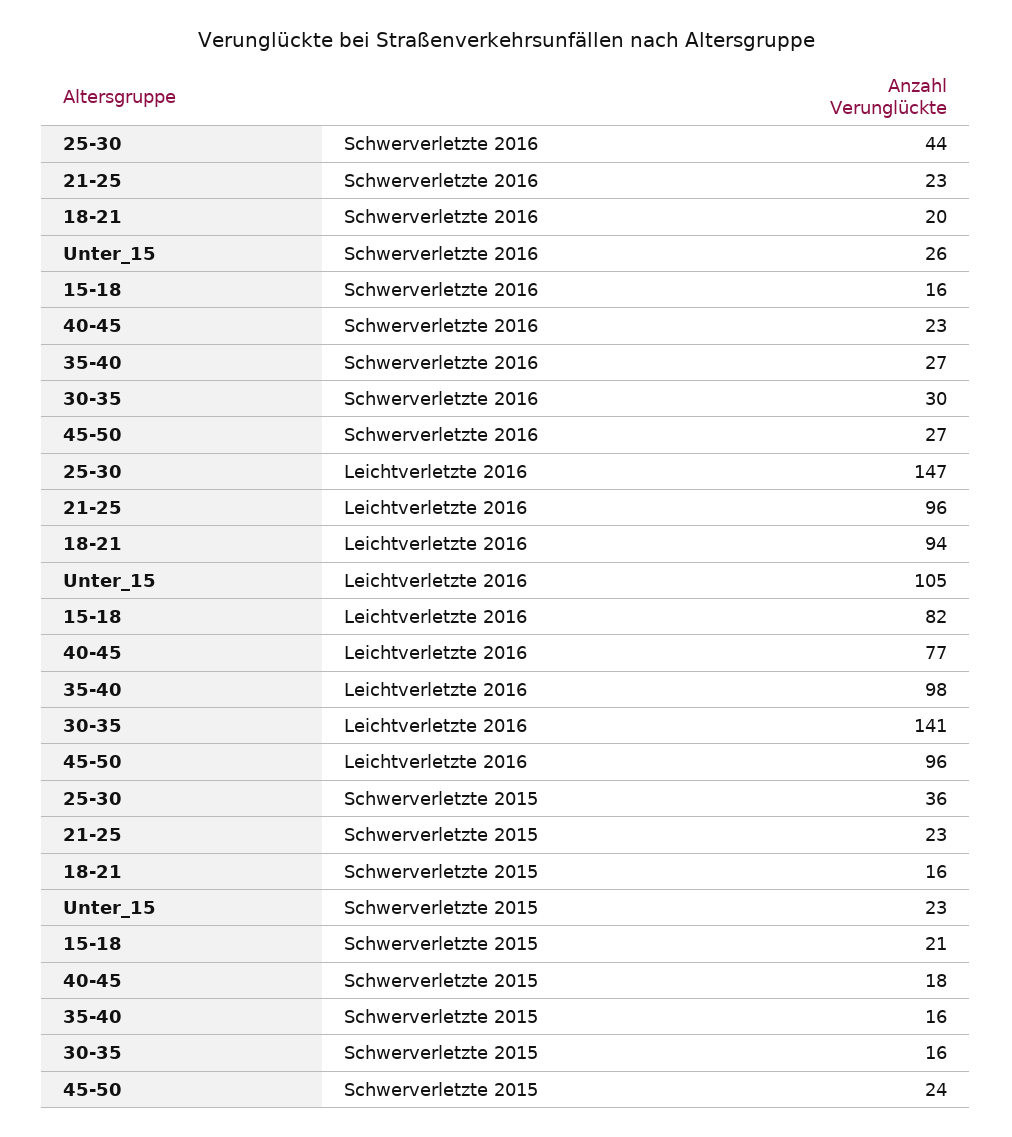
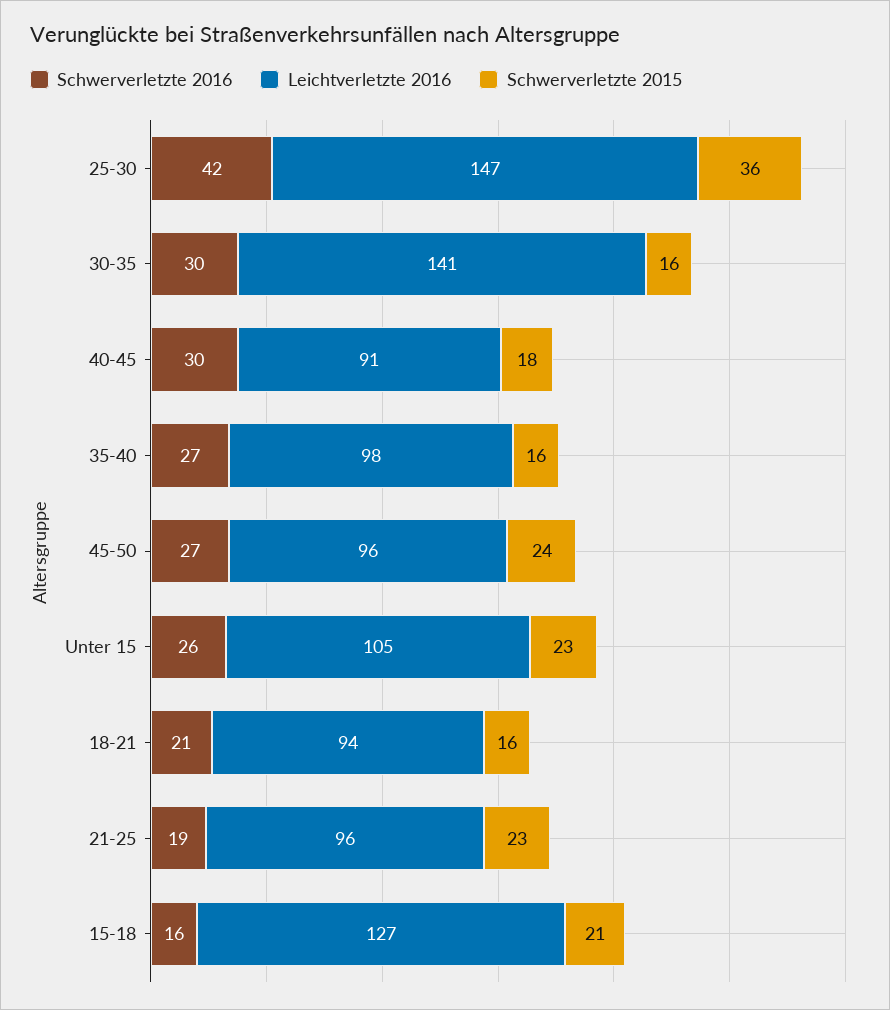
  {
    "Schwerverletzte 2016": {
-     "25-30": 44,
+     "25-30": 42,
-     "21-25": 23,
+     "21-25": 19,
-     "18-21": 20,
+     "18-21": 21,
      "Unter_15": 26,
      "15-18": 16,
-     "40-45": 23,
+     "40-45": 30,
      "35-40": 27,
      "30-35": 30,
      "45-50": 27
    },
    "Leichtverletzte 2016": {
      "25-30": 147,
      "21-25": 96,
      "18-21": 94,
      "Unter_15": 105,
-     "15-18": 82,
+     "15-18": 127,
-     "40-45": 77,
+     "40-45": 91,
      "35-40": 98,
      "30-35": 141,
      "45-50": 96
    },
    "Schwerverletzte 2015": {
      "25-30": 36,
      "21-25": 23,
      "18-21": 16,
      "Unter_15": 23,
      "15-18": 21,
      "40-45": 18,
      "35-40": 16,
      "30-35": 16,
      "45-50": 24
    }
  }

